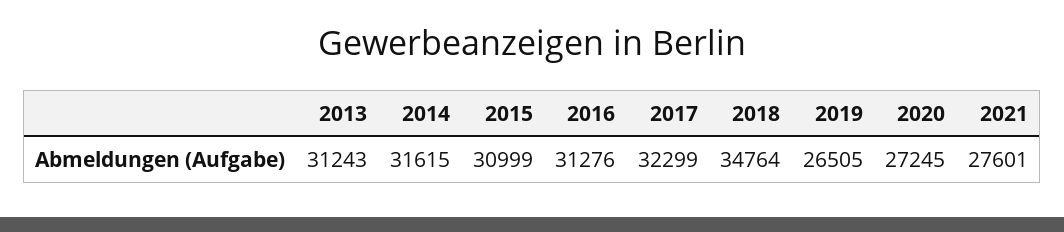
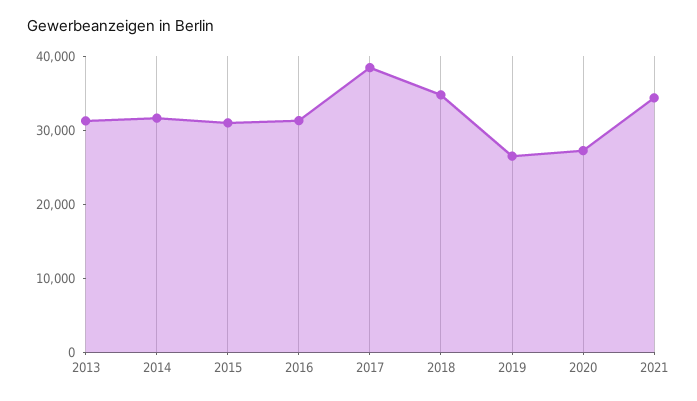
  {
    "2013": 31243,
    "2014": 31615,
    "2015": 30999,
    "2016": 31276,
-   "2017": 32299,
+   "2017": 38000,
    "2018": 34764,
    "2019": 26505,
    "2020": 27245,
-   "2021": 27601
+   "2021": 34000
  }

